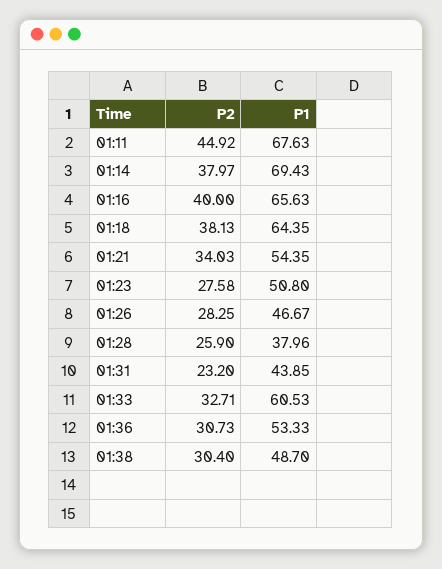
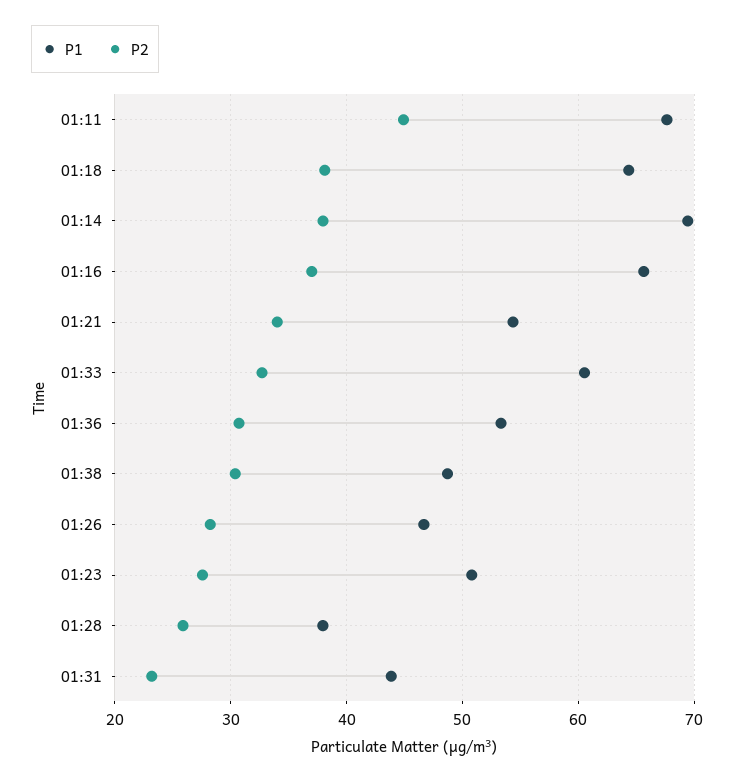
  {
    "P2": {
      "01:11": 44.92,
      "01:14": 37.97,
-     "01:16": 40,
+     "01:16": 37,
      "01:18": 38.13,
      "01:21": 34.03,
      "01:23": 27.58,
      "01:26": 28.25,
      "01:28": 25.9,
      "01:31": 23.2,
      "01:33": 32.71,
      "01:36": 30.73,
      "01:38": 30.4
    },
    "P1": {
      "01:11": 67.63,
      "01:14": 69.43,
      "01:16": 65.63,
      "01:18": 64.35,
      "01:21": 54.35,
      "01:23": 50.8,
      "01:26": 46.67,
      "01:28": 37.96,
      "01:31": 43.85,
      "01:33": 60.53,
      "01:36": 53.33,
      "01:38": 48.7
    }
  }

